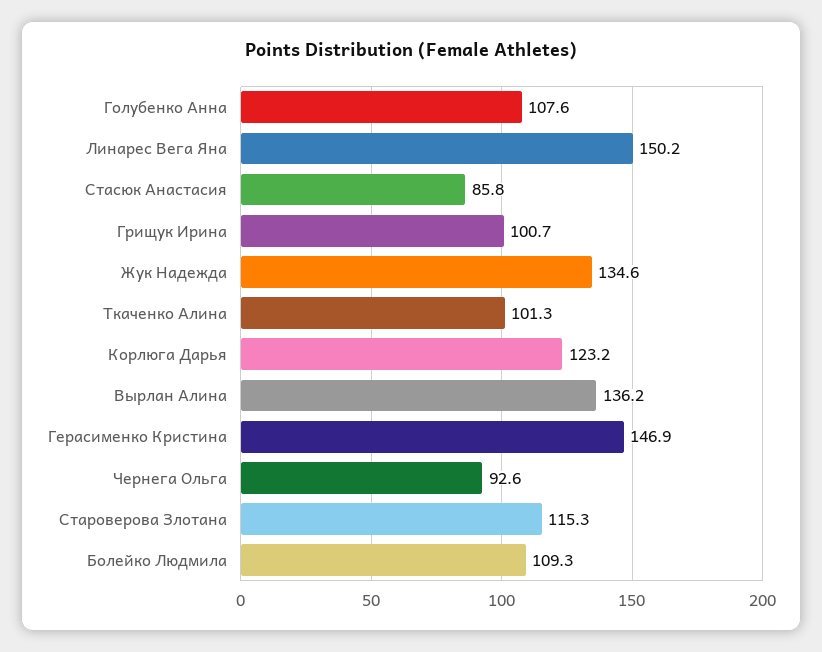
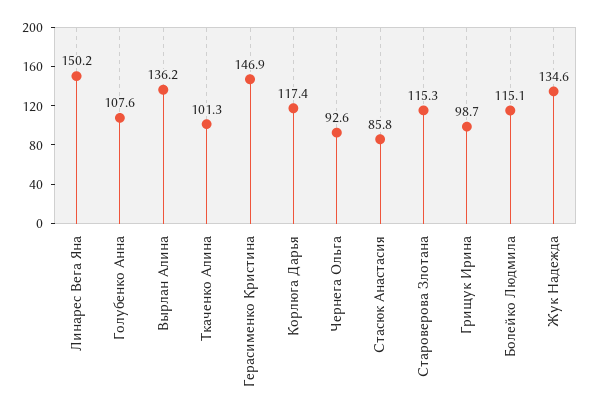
  {
    "Голубенко Анна": 107.6,
    "Линарес Вега Яна": 150.2,
    "Стасюк Анастасия": 85.8,
-   "Грищук Ирина": 100.7,
+   "Грищук Ирина": 98.7,
    "Жук Надежда": 134.6,
    "Ткаченко Алина": 101.3,
-   "Корлюга Дарья": 123.2,
+   "Корлюга Дарья": 117.4,
    "Вырлан Алина": 136.2,
    "Герасименко Кристина": 146.9,
    "Чернега Ольга": 92.6,
    "Староверова Злотана": 115.3,
-   "Болейко Людмила": 109.3
+   "Болейко Людмила": 115.1
  }

